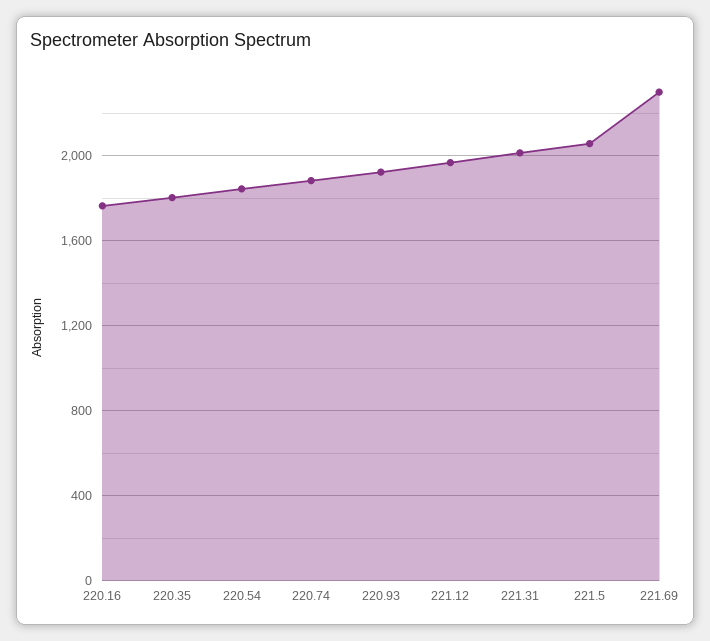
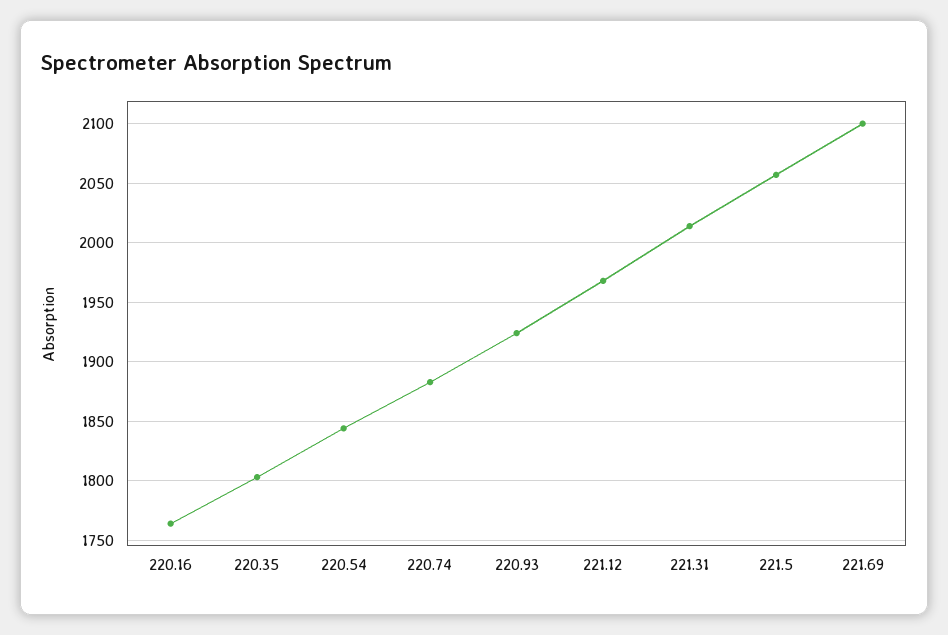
  {
    "220.16": 1760,
    "220.35": 1800,
    "220.54": 1840,
    "220.74": 1880,
    "220.93": 1920,
    "221.12": 1970,
    "221.31": 2010,
    "221.5": 2060,
-   "221.69": 2300
+   "221.69": 2100
  }

